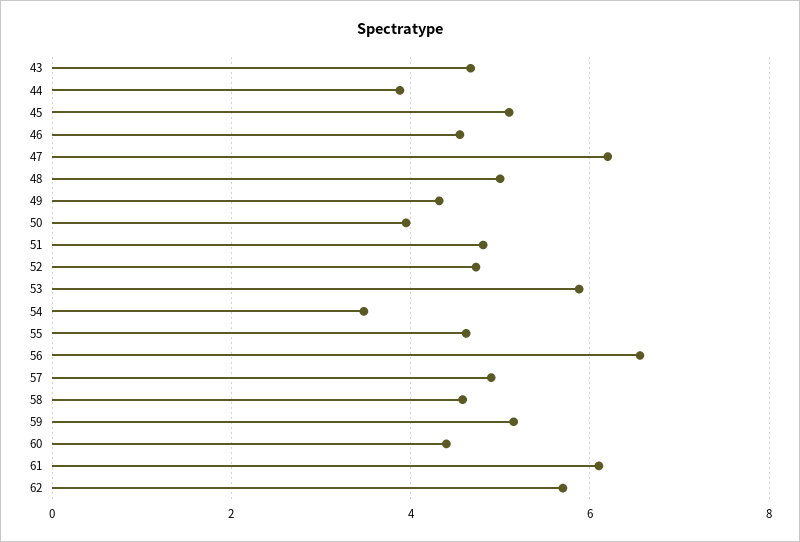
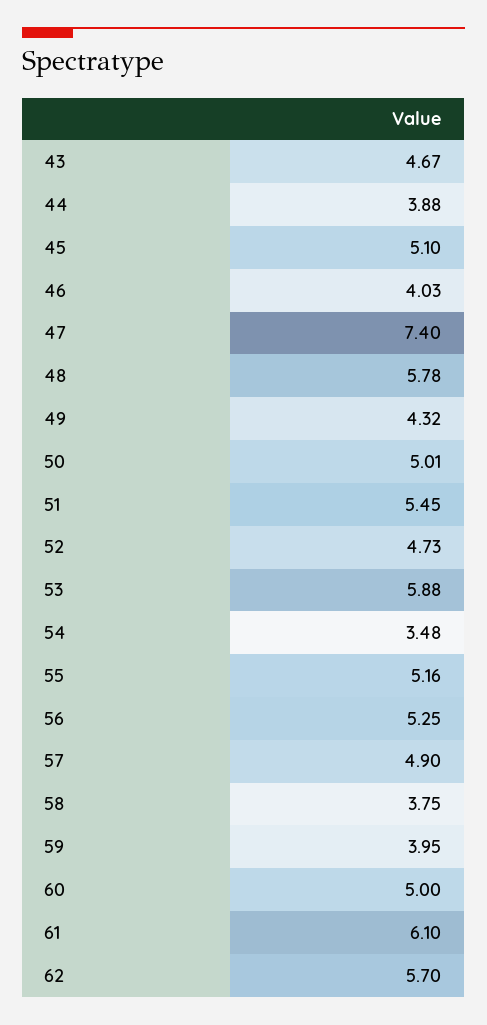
  {
    "43": 4.67,
    "44": 3.88,
    "45": 5.1,
-   "46": 4.6,
+   "46": 4.03,
-   "47": 6.2,
+   "47": 7.4,
-   "48": 5,
+   "48": 5.78,
    "49": 4.32,
-   "50": 4,
+   "50": 5.01,
-   "51": 4.8,
+   "51": 5.45,
    "52": 4.73,
    "53": 5.88,
    "54": 3.48,
-   "55": 4.6,
+   "55": 5.16,
-   "56": 6.6,
+   "56": 5.25,
    "57": 4.9,
-   "58": 4.6,
+   "58": 3.75,
-   "59": 5.2,
+   "59": 3.95,
-   "60": 4.4,
+   "60": 5,
    "61": 6.1,
    "62": 5.7
  }

